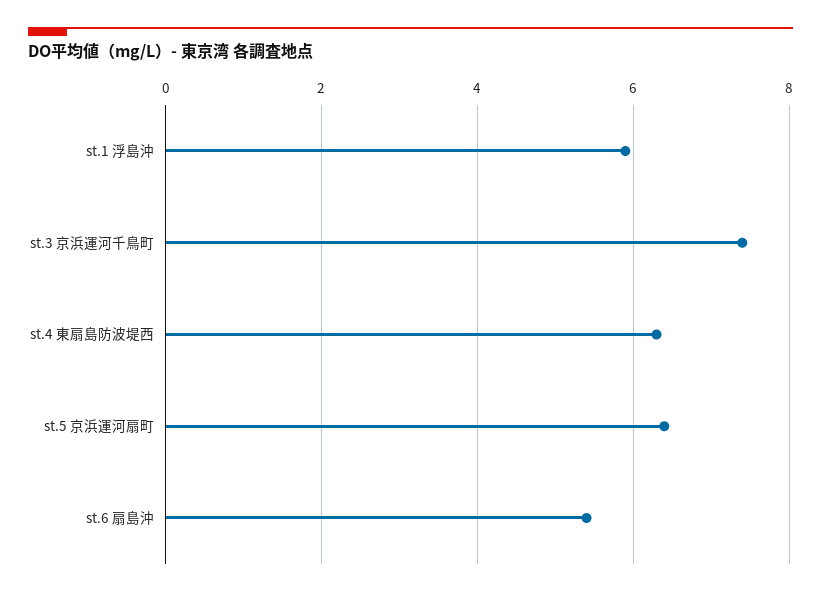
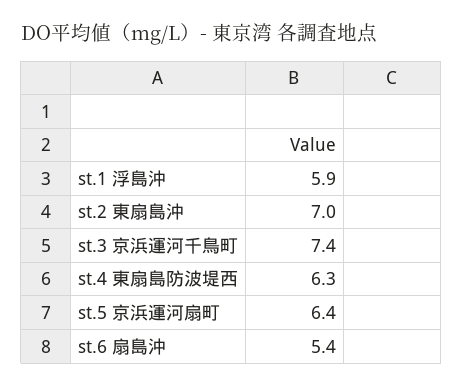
  {
    "st.1 浮島沖": 5.9,
    "st.3 京浜運河千鳥町": 7.4,
    "st.4 東扇島防波堤西": 6.3,
    "st.5 京浜運河扇町": 6.4,
-   "st.6 扇島沖": 5.4
+   "st.6 扇島沖": 5.4,
+   "st.2 東扇島沖": 7
  }

